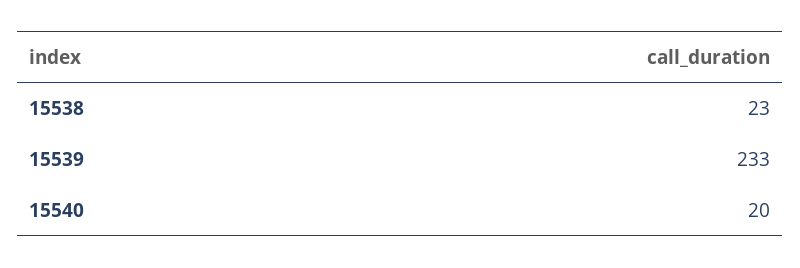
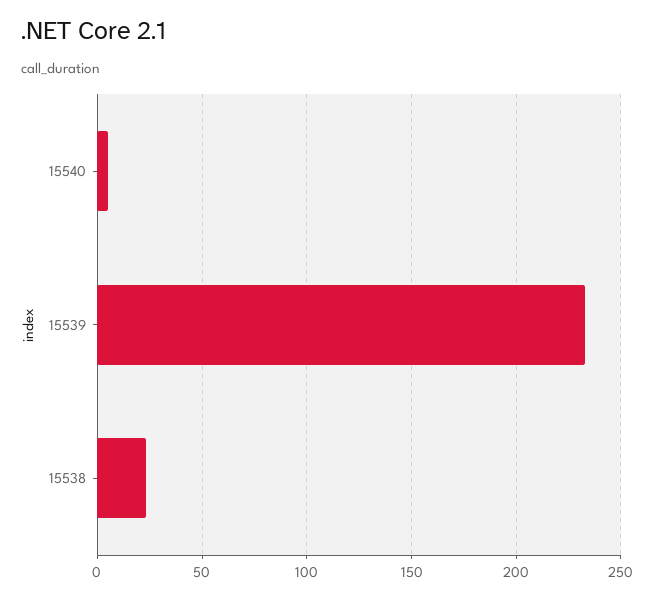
  {
    "15538": 23,
    "15539": 233,
-   "15540": 20
+   "15540": 5
  }

